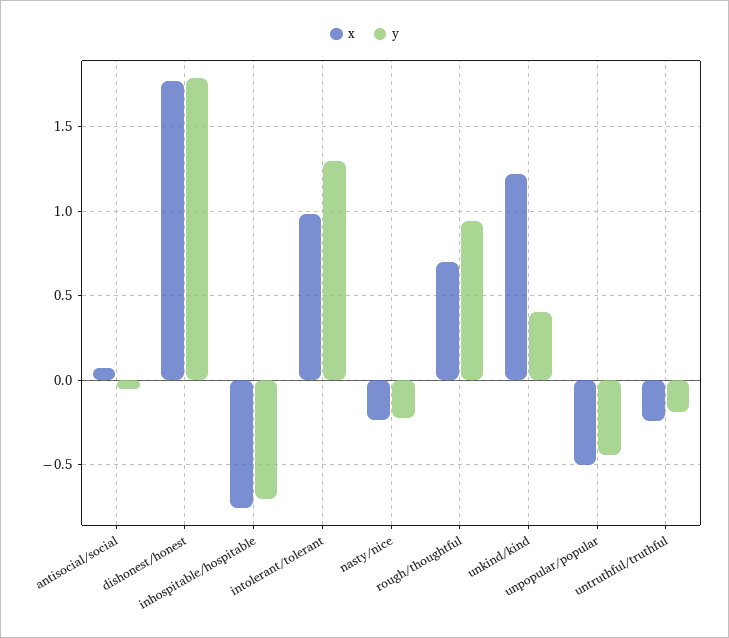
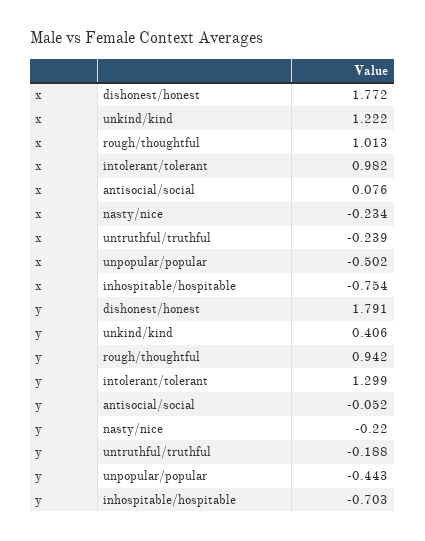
  {
    "x": {
      "antisocial/social": 0.076,
      "dishonest/honest": 1.772,
      "inhospitable/hospitable": -0.754,
      "intolerant/tolerant": 0.982,
      "nasty/nice": -0.234,
-     "rough/thoughtful": 0.7,
+     "rough/thoughtful": 1.013,
      "unkind/kind": 1.222,
      "unpopular/popular": -0.502,
      "untruthful/truthful": -0.239
    },
    "y": {
      "antisocial/social": -0.052,
      "dishonest/honest": 1.791,
      "inhospitable/hospitable": -0.703,
      "intolerant/tolerant": 1.299,
      "nasty/nice": -0.22,
      "rough/thoughtful": 0.942,
      "unkind/kind": 0.406,
      "unpopular/popular": -0.443,
      "untruthful/truthful": -0.188
    }
  }

